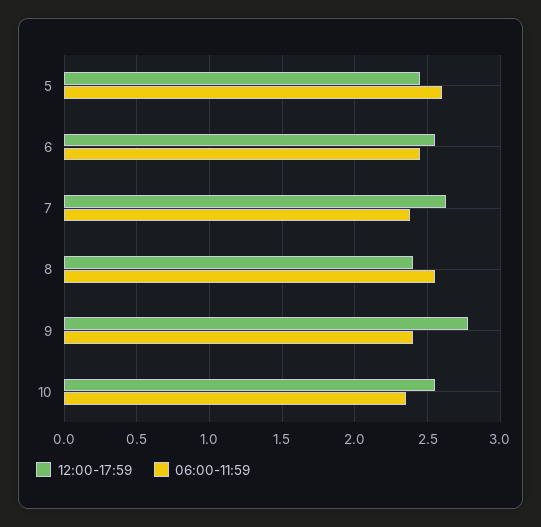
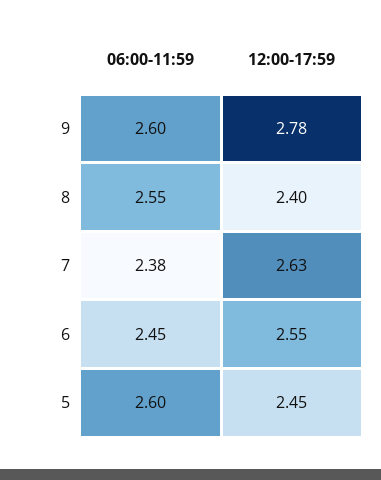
  {
    "12:00-17:59": {
      "5": 2.45,
      "6": 2.55,
      "7": 2.63,
      "8": 2.4,
-     "9": 2.78,
+     "9": 2.78
-     "10": 2.55
    },
    "06:00-11:59": {
      "5": 2.6,
      "6": 2.45,
      "7": 2.38,
      "8": 2.55,
-     "9": 2.4,
+     "9": 2.6
-     "10": 2.35
    }
  }

